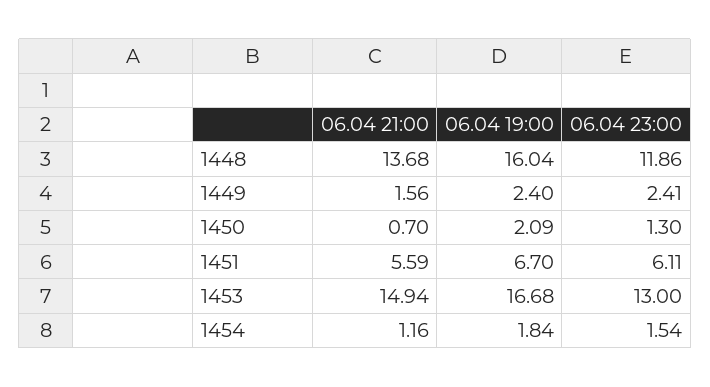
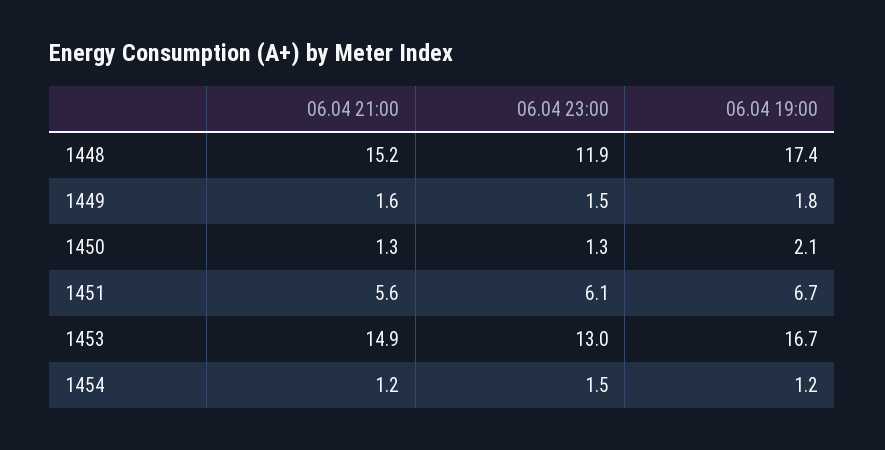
  {
    "06.04 21:00": {
-     "1448": 13.68,
+     "1448": 15.2,
      "1449": 1.56,
-     "1450": 0.7,
+     "1450": 1.3,
      "1451": 5.59,
      "1453": 14.94,
      "1454": 1.16
    },
    "06.04 19:00": {
-     "1448": 16.04,
+     "1448": 17.4,
-     "1449": 2.4,
+     "1449": 1.8,
      "1450": 2.09,
      "1451": 6.7,
      "1453": 16.68,
-     "1454": 1.84
+     "1454": 1.2
    },
    "06.04 23:00": {
      "1448": 11.86,
-     "1449": 2.41,
+     "1449": 1.5,
      "1450": 1.3,
      "1451": 6.11,
      "1453": 13,
      "1454": 1.54
    }
  }

